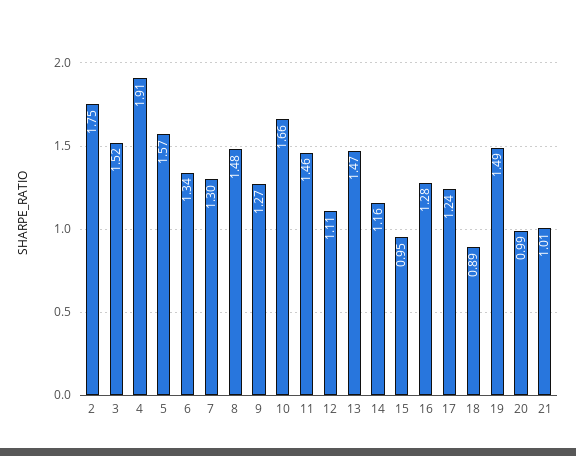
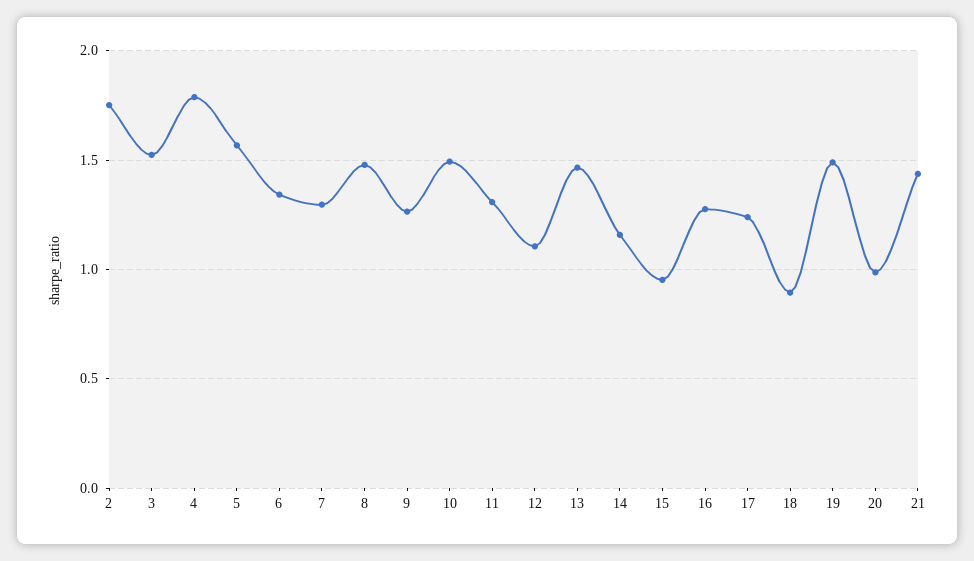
  {
    "2": 1.75,
    "3": 1.52,
-   "4": 1.91,
+   "4": 1.8,
    "5": 1.57,
    "6": 1.34,
    "7": 1.3,
    "8": 1.48,
    "9": 1.27,
-   "10": 1.66,
+   "10": 1.5,
-   "11": 1.46,
+   "11": 1.3,
    "12": 1.11,
    "13": 1.47,
    "14": 1.16,
    "15": 0.95,
    "16": 1.28,
    "17": 1.24,
    "18": 0.89,
    "19": 1.49,
    "20": 0.99,
-   "21": 1.01
+   "21": 1.45
  }

